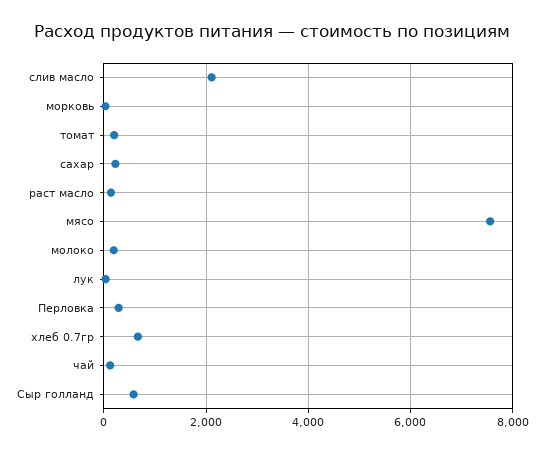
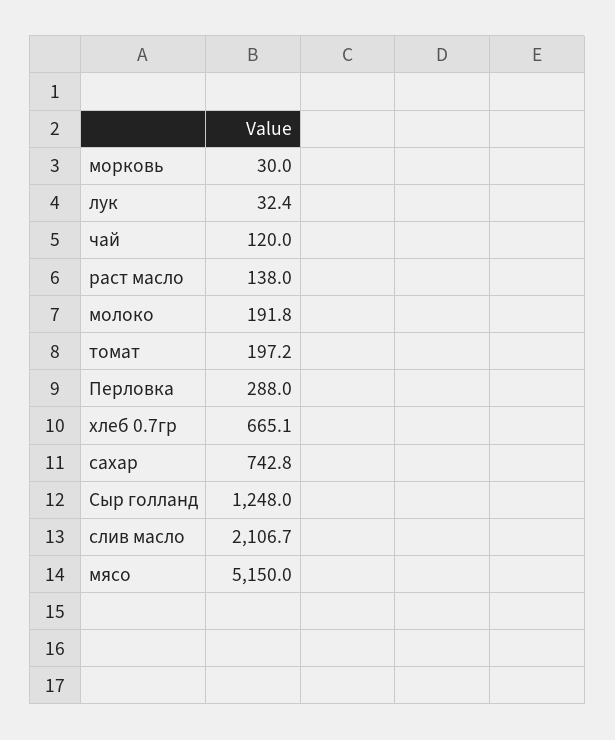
  {
    "слив масло": 2106.7,
    "морковь": 30,
    "томат": 197.2,
-   "сахар": 200,
+   "сахар": 742.8,
    "раст масло": 138,
-   "мясо": 7600,
+   "мясо": 5150,
    "молоко": 191.8,
    "лук": 32.4,
    "Перловка": 288,
    "хлеб 0.7гр": 665.1,
    "чай": 120,
-   "Сыр голланд": 600
+   "Сыр голланд": 1248
  }

